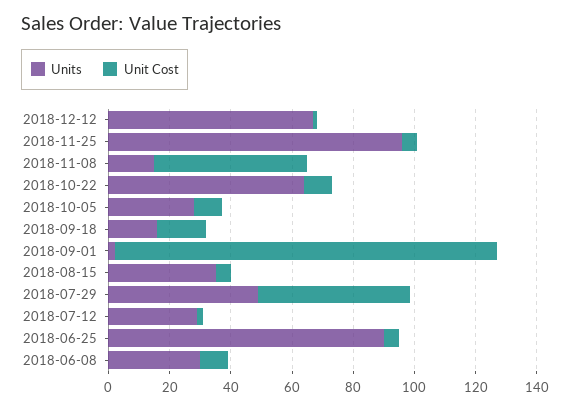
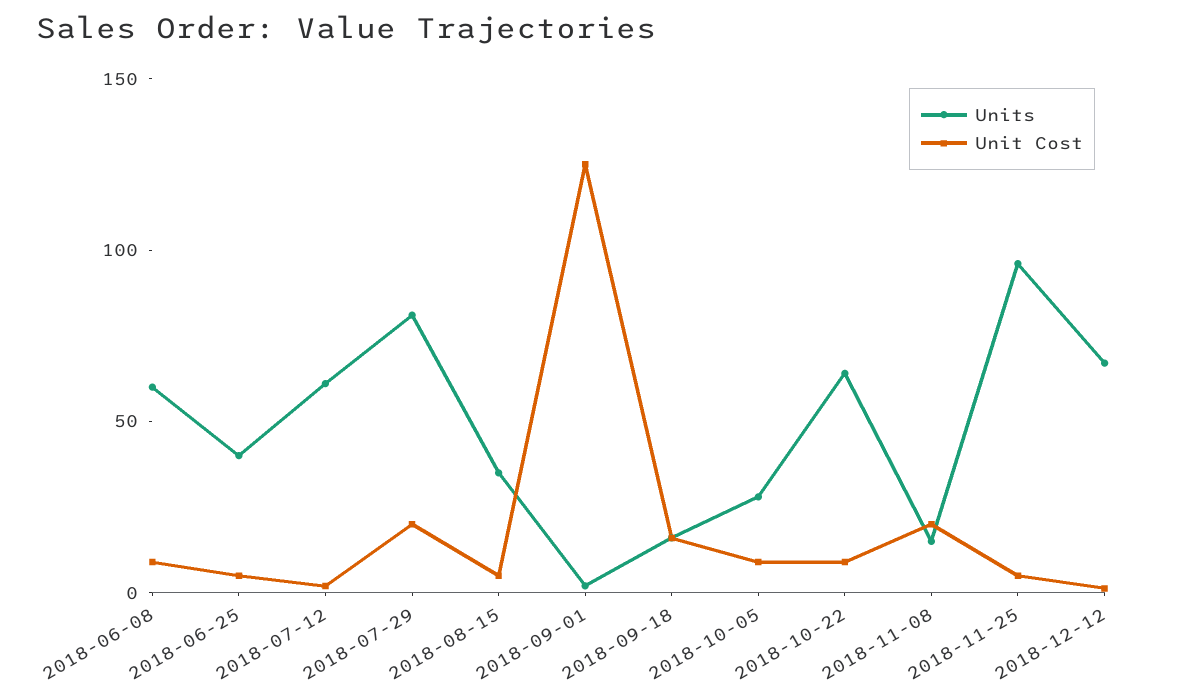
  {
    "Units": {
      "2018-12-12": 65,
      "2018-11-25": 95,
      "2018-11-08": 15,
      "2018-10-22": 65,
      "2018-10-05": 30,
      "2018-09-18": 15,
      "2018-09-01": 0,
      "2018-08-15": 35,
-     "2018-07-29": 50,
+     "2018-07-29": 80,
-     "2018-07-12": 30,
+     "2018-07-12": 60,
-     "2018-06-25": 90,
+     "2018-06-25": 40,
-     "2018-06-08": 30
+     "2018-06-08": 60
    },
    "Unit Cost": {
      "2018-12-12": 0,
      "2018-11-25": 5,
-     "2018-11-08": 50,
+     "2018-11-08": 20,
      "2018-10-22": 10,
      "2018-10-05": 10,
      "2018-09-18": 15,
      "2018-09-01": 125,
      "2018-08-15": 5,
-     "2018-07-29": 50,
+     "2018-07-29": 20,
      "2018-07-12": 0,
      "2018-06-25": 5,
      "2018-06-08": 10
    }
  }

